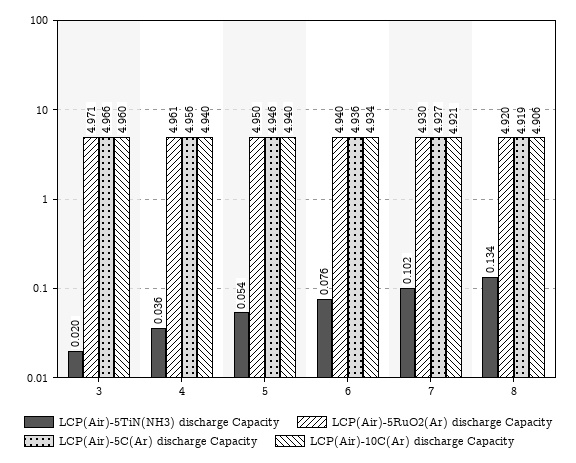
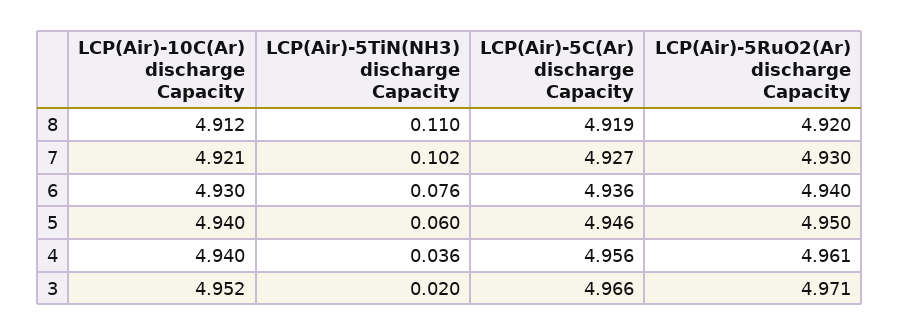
  {
    "LCP(Air)-5TiN(NH3) discharge Capacity": {
      "3": 0.02,
      "4": 0.036,
-     "5": 0.054,
+     "5": 0.06,
      "6": 0.076,
      "7": 0.102,
-     "8": 0.134
+     "8": 0.11
    },
    "LCP(Air)-5RuO2(Ar) discharge Capacity": {
      "3": 4.971,
      "4": 4.961,
      "5": 4.95,
      "6": 4.94,
      "7": 4.93,
      "8": 4.92
    },
    "LCP(Air)-5C(Ar) discharge Capacity": {
      "3": 4.966,
      "4": 4.956,
      "5": 4.946,
      "6": 4.936,
      "7": 4.927,
      "8": 4.919
    },
    "LCP(Air)-10C(Ar) discharge Capacity": {
-     "3": 4.96,
+     "3": 4.952,
      "4": 4.94,
      "5": 4.94,
-     "6": 4.934,
+     "6": 4.93,
      "7": 4.921,
-     "8": 4.906
+     "8": 4.912
    }
  }

